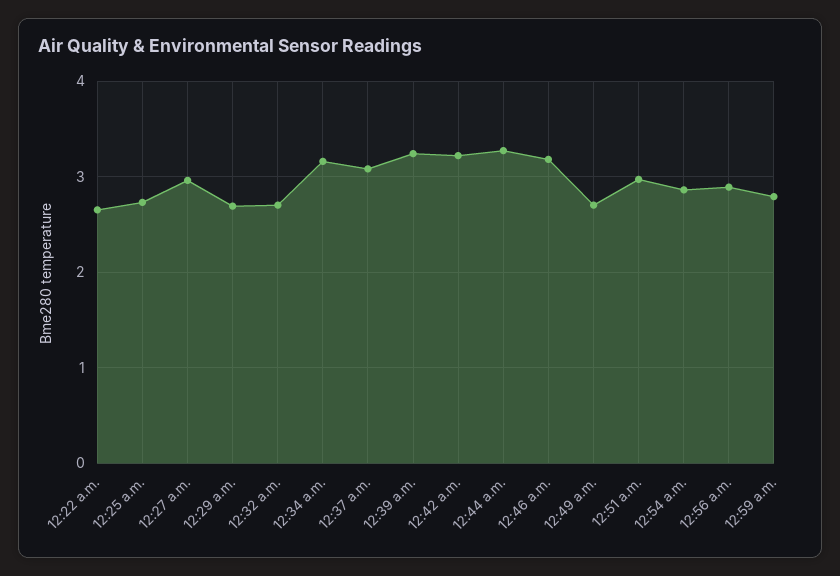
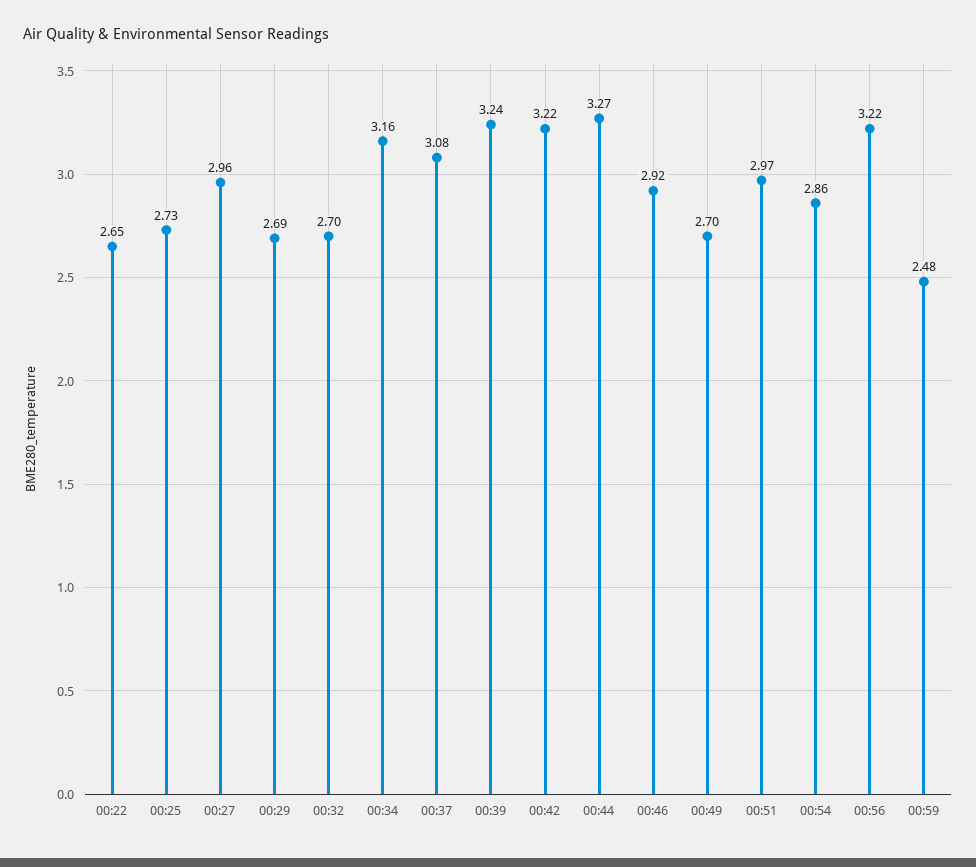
  {
    "12:22 a.m.": 2.65,
    "12:25 a.m.": 2.73,
    "12:27 a.m.": 2.96,
    "12:29 a.m.": 2.69,
    "12:32 a.m.": 2.7,
    "12:34 a.m.": 3.16,
    "12:37 a.m.": 3.08,
    "12:39 a.m.": 3.24,
    "12:42 a.m.": 3.22,
    "12:44 a.m.": 3.27,
-   "12:46 a.m.": 3.2,
+   "12:46 a.m.": 2.92,
    "12:49 a.m.": 2.7,
    "12:51 a.m.": 2.97,
    "12:54 a.m.": 2.86,
-   "12:56 a.m.": 2.9,
+   "12:56 a.m.": 3.22,
-   "12:59 a.m.": 2.8
+   "12:59 a.m.": 2.48
  }

